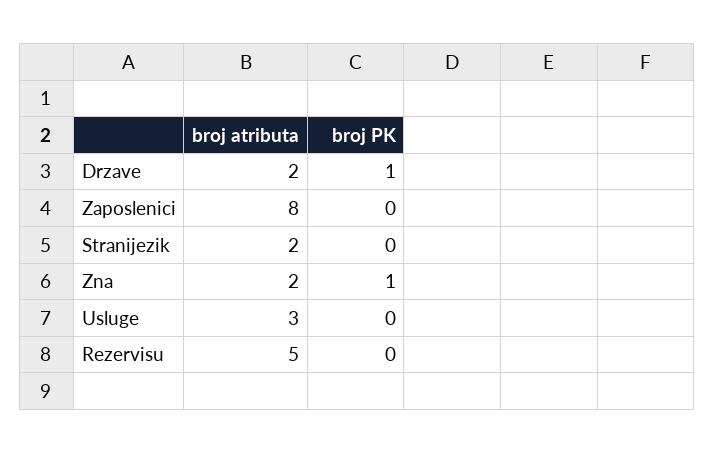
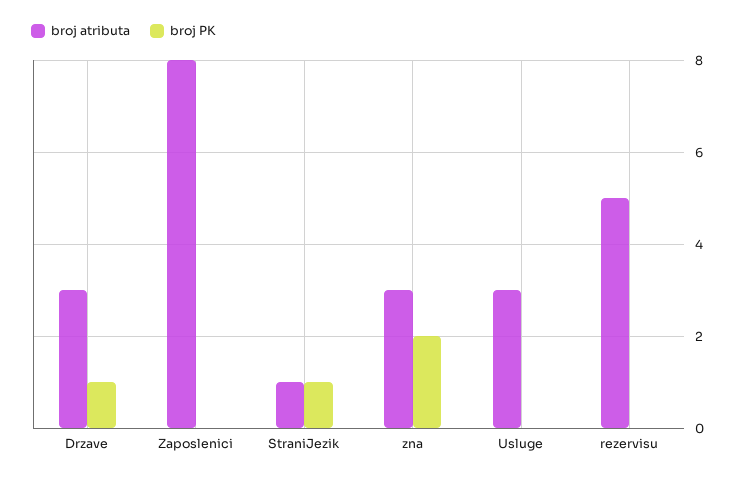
  {
    "broj atributa": {
-     "Drzave": 2,
+     "Drzave": 3,
      "Zaposlenici": 8,
-     "Stranijezik": 2,
+     "Stranijezik": 1,
-     "Zna": 2,
+     "Zna": 3,
      "Usluge": 3,
      "Rezervisu": 5
    },
    "broj PK": {
      "Drzave": 1,
      "Zaposlenici": 0,
-     "Stranijezik": 0,
+     "Stranijezik": 1,
-     "Zna": 1,
+     "Zna": 2,
      "Usluge": 0,
      "Rezervisu": 0
    }
  }

